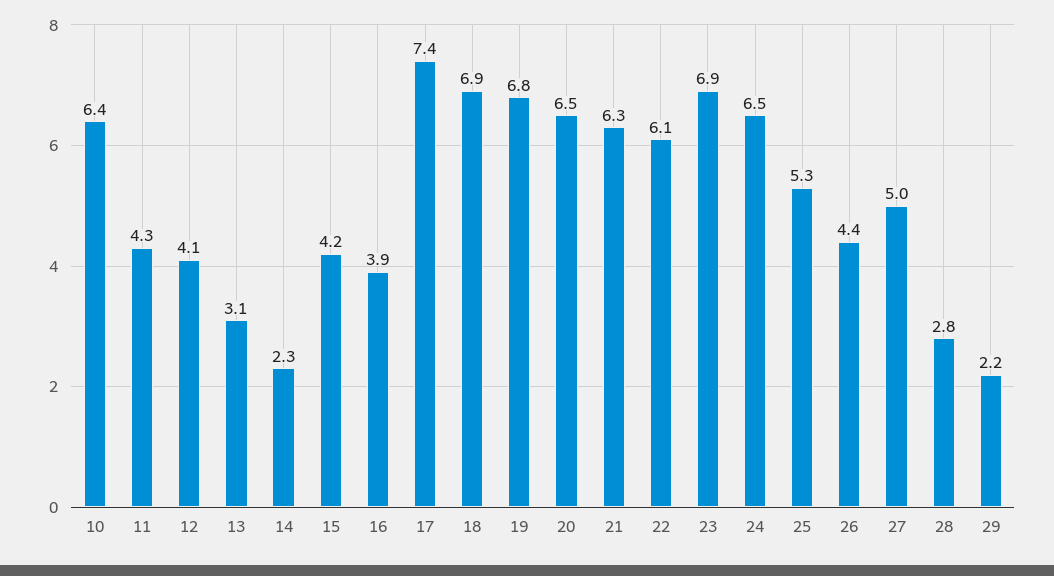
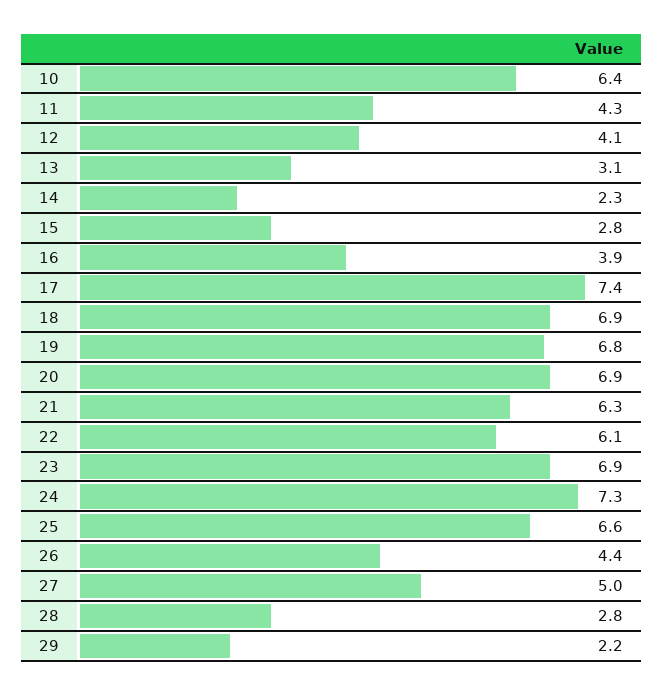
  {
    "10": 6.4,
    "11": 4.3,
    "12": 4.1,
    "13": 3.1,
    "14": 2.3,
-   "15": 4.2,
+   "15": 2.8,
    "16": 3.9,
    "17": 7.4,
    "18": 6.9,
    "19": 6.8,
-   "20": 6.5,
+   "20": 6.9,
    "21": 6.3,
    "22": 6.1,
    "23": 6.9,
-   "24": 6.5,
+   "24": 7.3,
-   "25": 5.3,
+   "25": 6.6,
    "26": 4.4,
    "27": 5,
    "28": 2.8,
    "29": 2.2
  }

